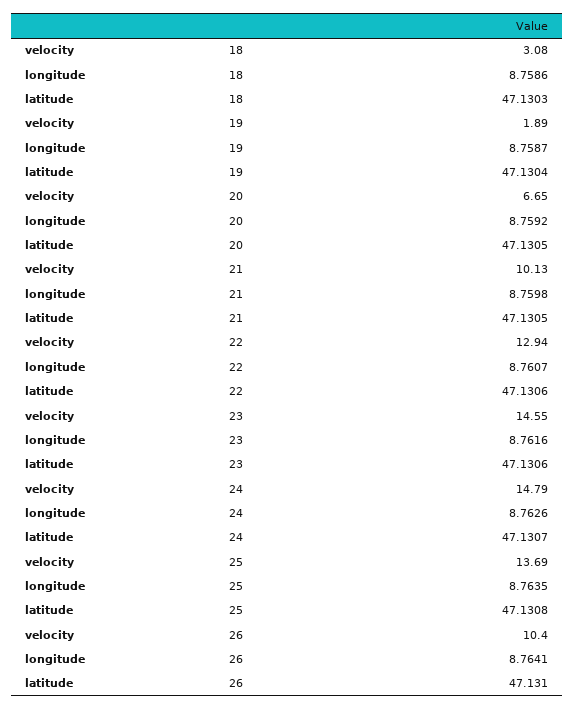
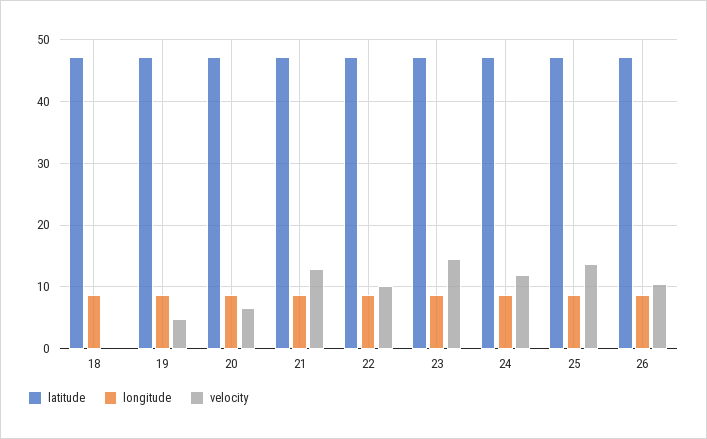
  {
    "velocity": {
-     "18": 3.08,
+     "18": 0,
-     "19": 1.89,
+     "19": 5,
      "20": 6.65,
-     "21": 10.13,
+     "21": 13,
-     "22": 12.94,
+     "22": 10,
      "23": 14.55,
-     "24": 14.79,
+     "24": 12,
      "25": 13.69,
      "26": 10.4
    },
    "longitude": {
      "18": 8.7586,
      "19": 8.7587,
      "20": 8.7592,
      "21": 8.7598,
      "22": 8.7607,
      "23": 8.7616,
      "24": 8.7626,
      "25": 8.7635,
      "26": 8.7641
    },
    "latitude": {
      "18": 47.1303,
      "19": 47.1304,
      "20": 47.1305,
      "21": 47.1305,
      "22": 47.1306,
      "23": 47.1306,
      "24": 47.1307,
      "25": 47.1308,
      "26": 47.131
    }
  }

